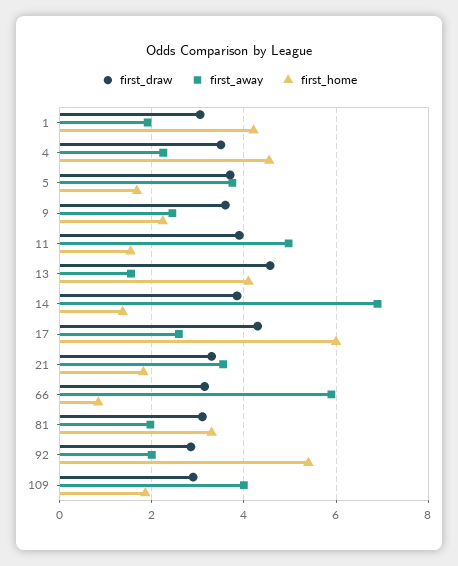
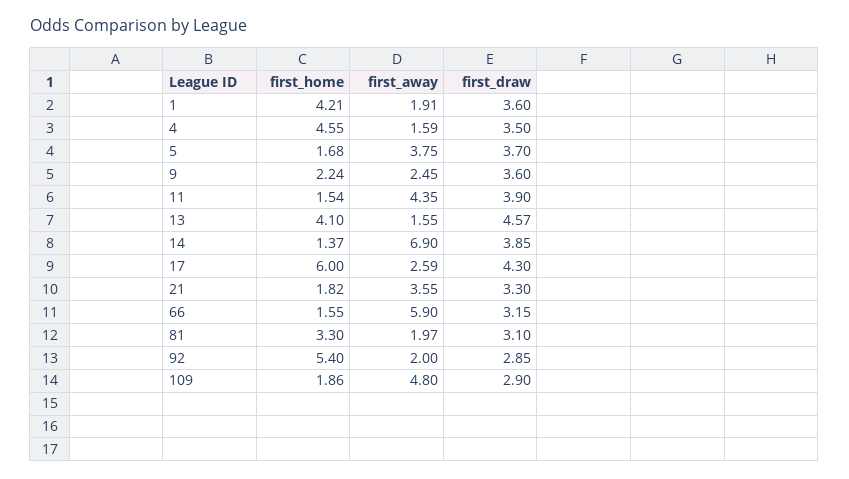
  {
    "first_draw": {
-     "1": 3,
+     "1": 3.6,
      "4": 3.5,
      "5": 3.7,
      "9": 3.6,
      "11": 3.9,
      "13": 4.57,
      "14": 3.85,
      "17": 4.3,
      "21": 3.3,
      "66": 3.15,
      "81": 3.1,
      "92": 2.85,
      "109": 2.9
    },
    "first_away": {
      "1": 1.91,
-     "4": 2.2,
+     "4": 1.59,
      "5": 3.75,
      "9": 2.45,
-     "11": 5,
+     "11": 4.35,
      "13": 1.55,
      "14": 6.9,
      "17": 2.59,
      "21": 3.55,
      "66": 5.9,
      "81": 1.97,
      "92": 2,
-     "109": 4
+     "109": 4.8
    },
    "first_home": {
      "1": 4.21,
      "4": 4.55,
      "5": 1.68,
      "9": 2.24,
      "11": 1.54,
      "13": 4.1,
      "14": 1.37,
      "17": 6,
      "21": 1.82,
-     "66": 0.8,
+     "66": 1.55,
      "81": 3.3,
      "92": 5.4,
      "109": 1.86
    }
  }

